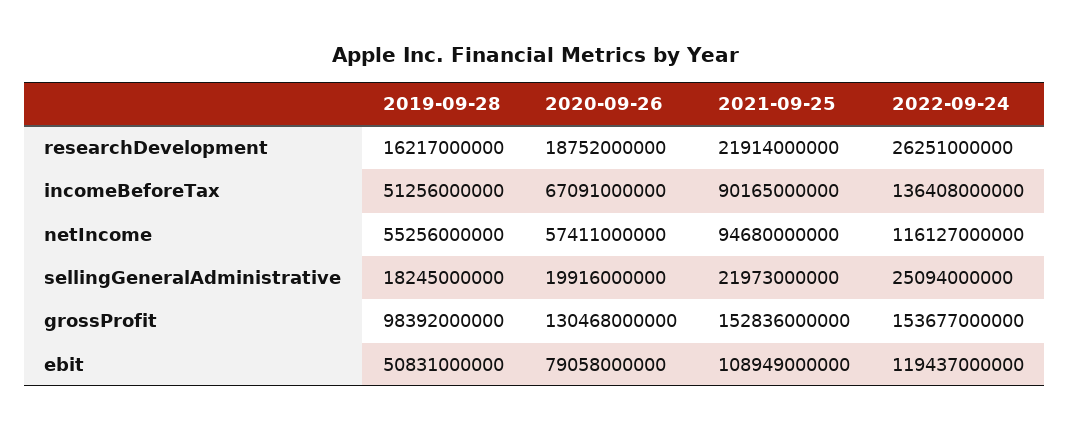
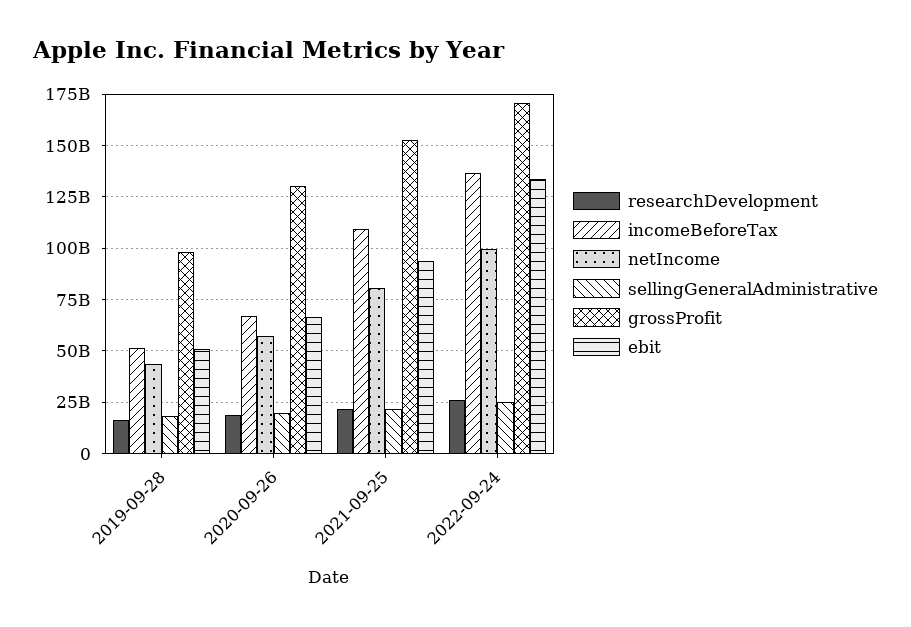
  {
    "researchDevelopment": {
      "2019-09-28": 16217000000,
      "2020-09-26": 18752000000,
      "2021-09-25": 21914000000,
      "2022-09-24": 26251000000
    },
    "incomeBeforeTax": {
      "2019-09-28": 51256000000,
      "2020-09-26": 67091000000,
-     "2021-09-25": 90165000000,
+     "2021-09-25": 110000000000,
      "2022-09-24": 136408000000
    },
    "netIncome": {
-     "2019-09-28": 55256000000,
+     "2019-09-28": 45000000000,
      "2020-09-26": 57411000000,
-     "2021-09-25": 94680000000,
+     "2021-09-25": 80000000000,
-     "2022-09-24": 116127000000
+     "2022-09-24": 100000000000
    },
    "sellingGeneralAdministrative": {
      "2019-09-28": 18245000000,
      "2020-09-26": 19916000000,
      "2021-09-25": 21973000000,
      "2022-09-24": 25094000000
    },
    "grossProfit": {
      "2019-09-28": 98392000000,
      "2020-09-26": 130468000000,
      "2021-09-25": 152836000000,
-     "2022-09-24": 153677000000
+     "2022-09-24": 170000000000
    },
    "ebit": {
      "2019-09-28": 50831000000,
-     "2020-09-26": 79058000000,
+     "2020-09-26": 65000000000,
-     "2021-09-25": 108949000000,
+     "2021-09-25": 95000000000,
-     "2022-09-24": 119437000000
+     "2022-09-24": 135000000000
    }
  }

